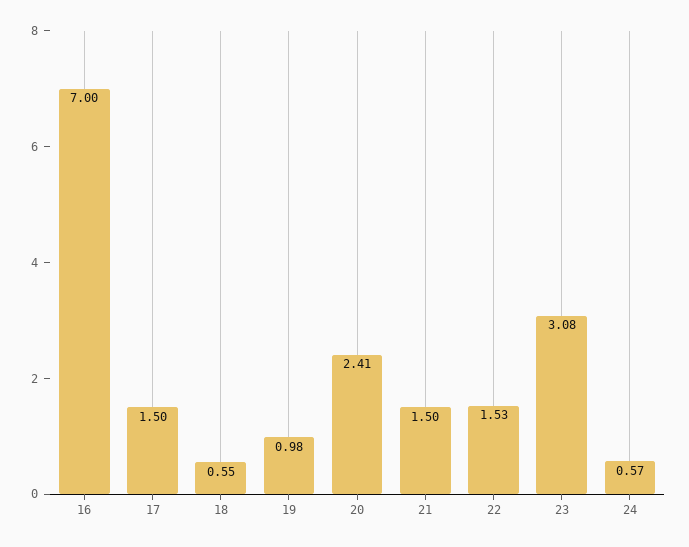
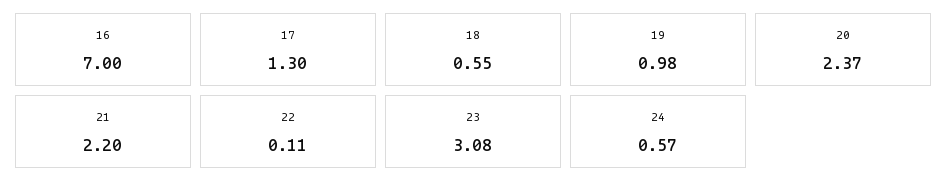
  {
    "16": 7,
-   "17": 1.5,
+   "17": 1.3,
    "18": 0.55,
    "19": 0.98,
-   "20": 2.41,
+   "20": 2.37,
-   "21": 1.5,
+   "21": 2.2,
-   "22": 1.53,
+   "22": 0.11,
    "23": 3.08,
    "24": 0.57
  }

